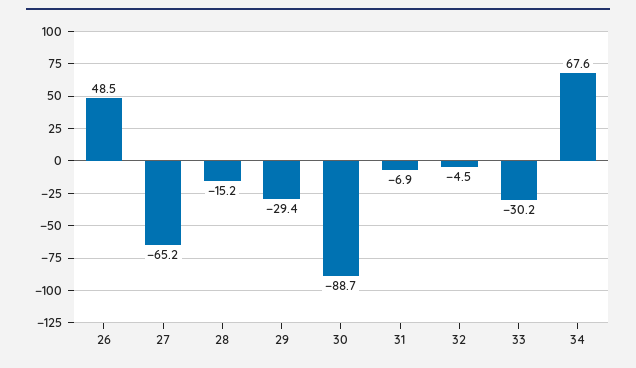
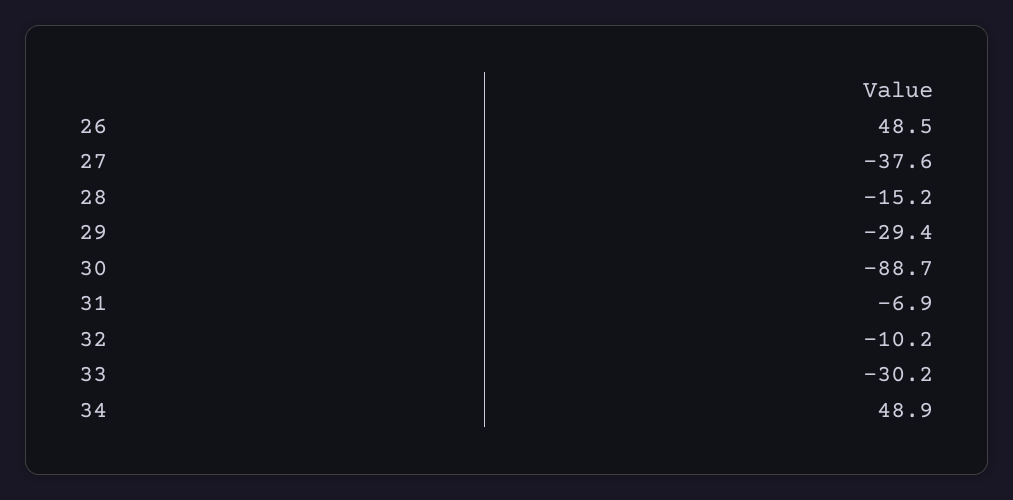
  {
    "26": 48.5,
-   "27": -65.2,
+   "27": -37.6,
    "28": -15.2,
    "29": -29.4,
    "30": -88.7,
    "31": -6.9,
-   "32": -4.5,
+   "32": -10.2,
    "33": -30.2,
-   "34": 67.6
+   "34": 48.9
  }

